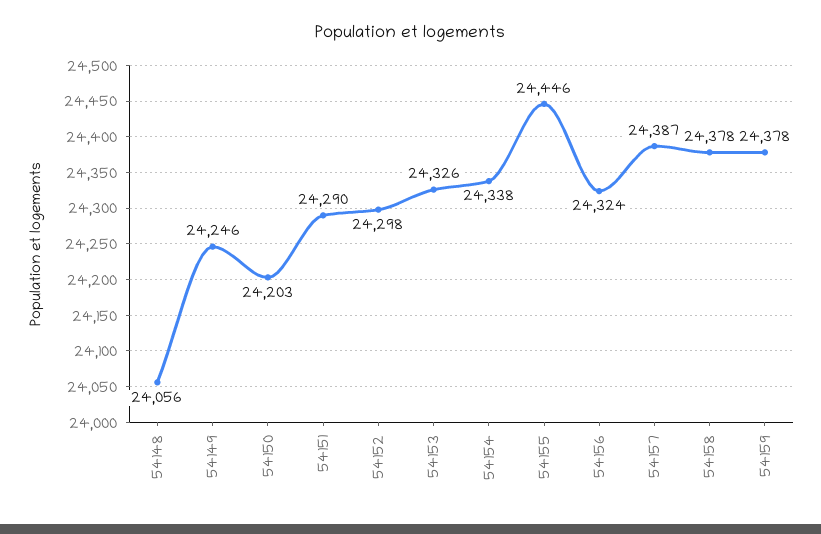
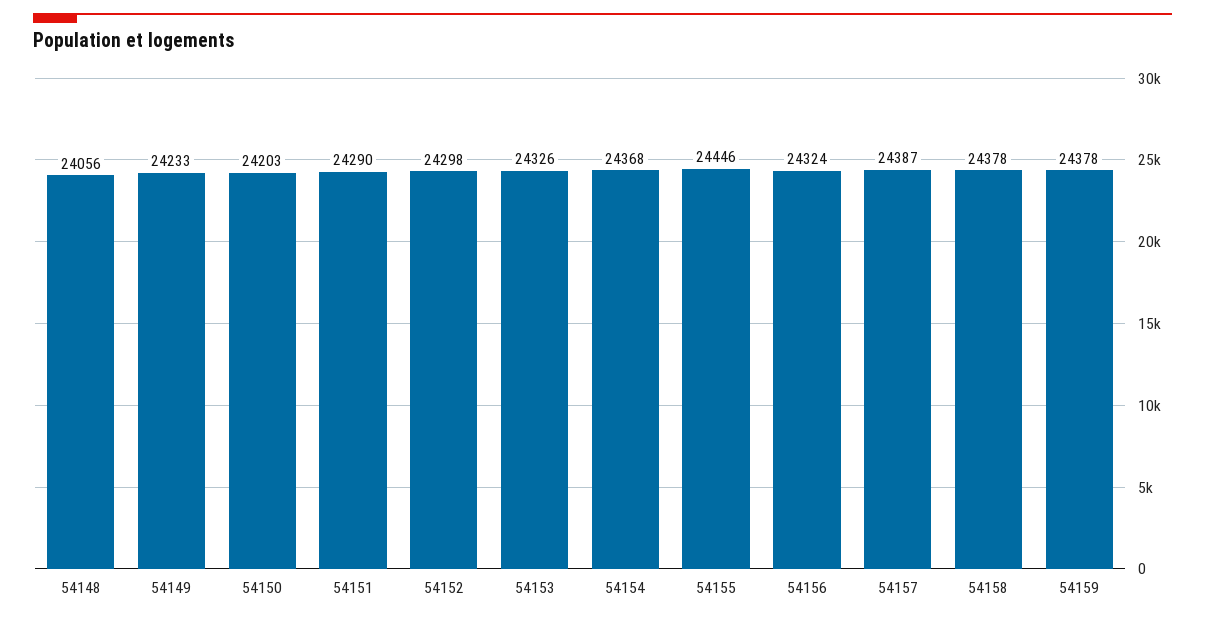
  {
    "54148": 24056,
-   "54149": 24246,
+   "54149": 24233,
    "54150": 24203,
    "54151": 24290,
    "54152": 24298,
    "54153": 24326,
-   "54154": 24338,
+   "54154": 24368,
    "54155": 24446,
    "54156": 24324,
    "54157": 24387,
    "54158": 24378,
    "54159": 24378
  }

